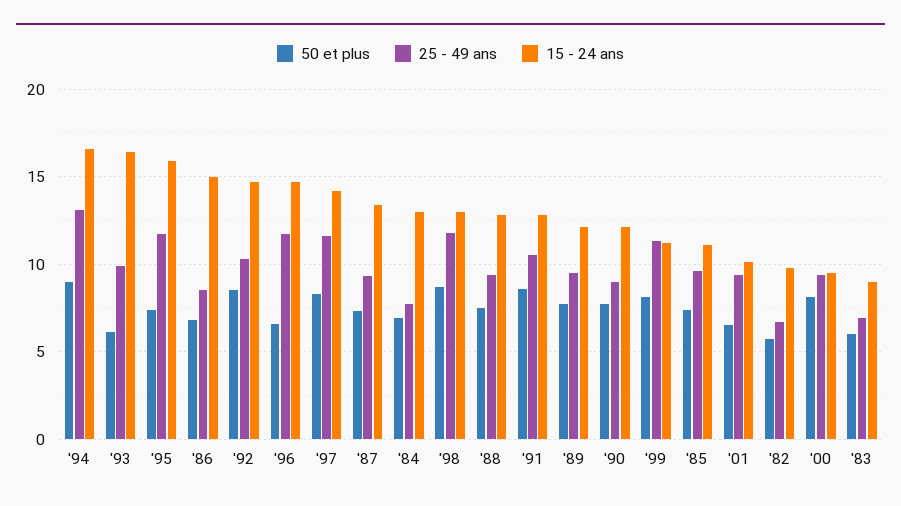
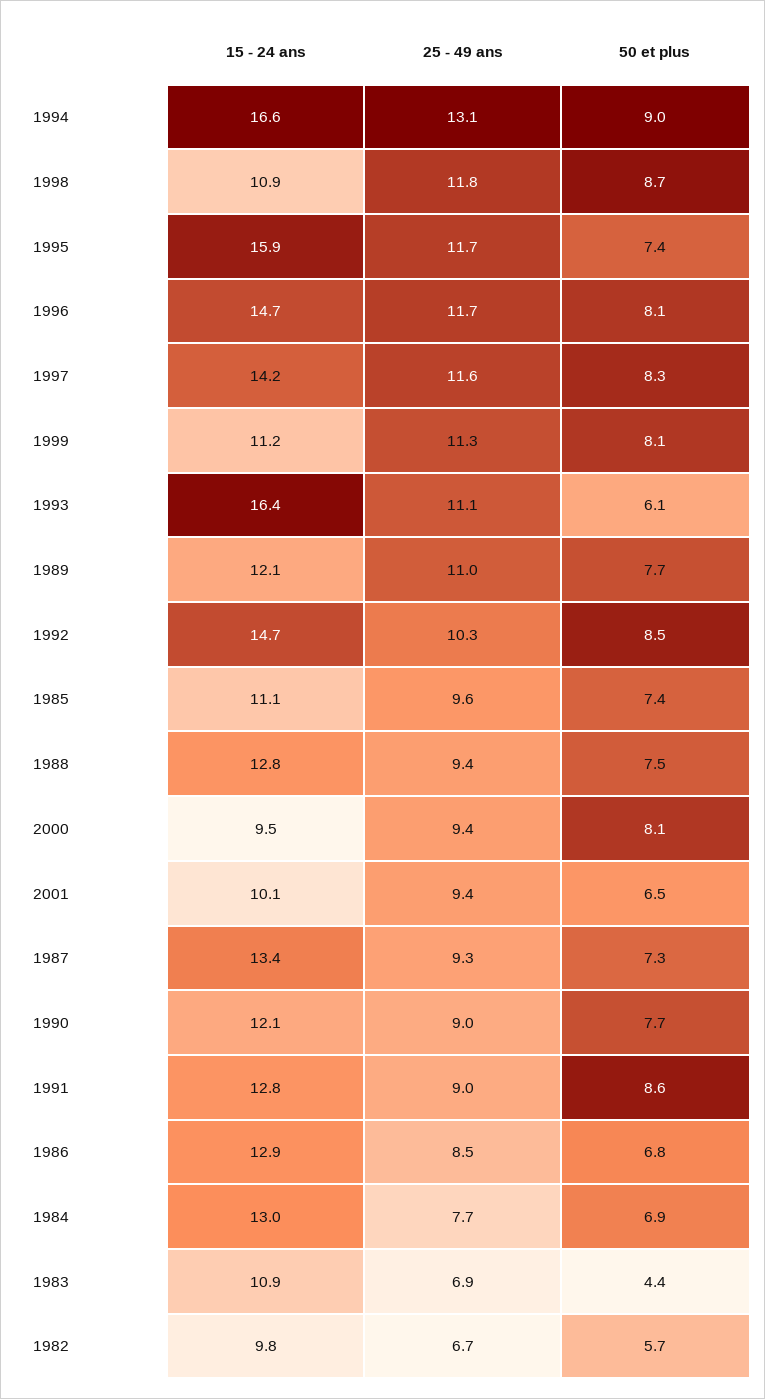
  {
    "50 et plus": {
      "'94": 9,
      "'93": 6.1,
      "'95": 7.4,
      "'86": 6.8,
      "'92": 8.5,
-     "'96": 6.5,
+     "'96": 8.1,
      "'97": 8.3,
      "'87": 7.3,
      "'84": 6.9,
      "'98": 8.7,
      "'88": 7.5,
      "'91": 8.6,
      "'89": 7.7,
      "'90": 7.7,
      "'99": 8.1,
      "'85": 7.4,
      "'01": 6.5,
      "'82": 5.7,
      "'00": 8.1,
-     "'83": 6
+     "'83": 4.4
    },
    "25 - 49 ans": {
      "'94": 13.1,
-     "'93": 10,
+     "'93": 11.1,
      "'95": 11.7,
      "'86": 8.5,
      "'92": 10.3,
      "'96": 11.7,
      "'97": 11.6,
      "'87": 9.3,
      "'84": 7.7,
      "'98": 11.8,
      "'88": 9.4,
-     "'91": 10.5,
+     "'91": 9,
-     "'89": 9.5,
+     "'89": 11,
      "'90": 9,
      "'99": 11.3,
      "'85": 9.6,
      "'01": 9.4,
      "'82": 6.7,
      "'00": 9.4,
      "'83": 6.9
    },
    "15 - 24 ans": {
      "'94": 16.6,
      "'93": 16.4,
      "'95": 15.9,
-     "'86": 15,
+     "'86": 12.9,
      "'92": 14.7,
      "'96": 14.7,
      "'97": 14.2,
      "'87": 13.4,
      "'84": 13,
-     "'98": 13,
+     "'98": 10.9,
      "'88": 12.8,
      "'91": 12.8,
      "'89": 12.1,
      "'90": 12.1,
      "'99": 11.2,
      "'85": 11.1,
      "'01": 10.1,
      "'82": 9.8,
      "'00": 9.5,
-     "'83": 9
+     "'83": 10.9
    }
  }

